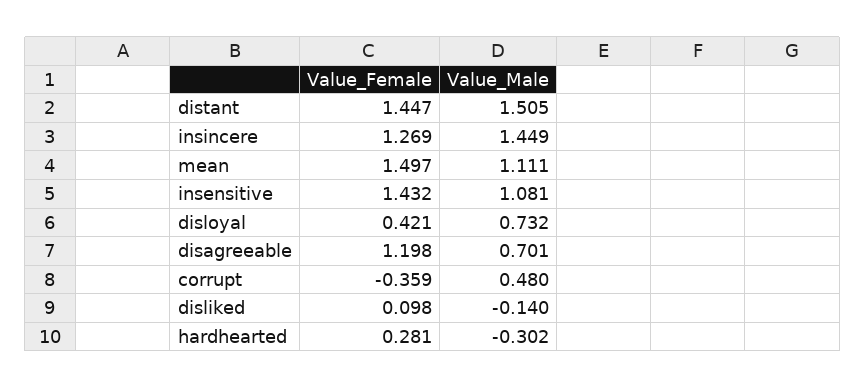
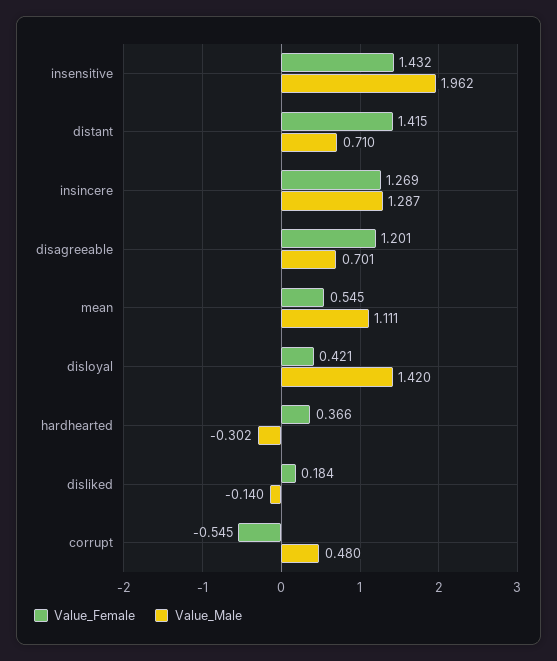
  {
    "Value_Female": {
-     "distant": 1.447,
+     "distant": 1.415,
      "insincere": 1.269,
-     "mean": 1.497,
+     "mean": 0.545,
      "insensitive": 1.432,
      "disloyal": 0.421,
-     "disagreeable": 1.198,
+     "disagreeable": 1.201,
-     "corrupt": -0.359,
+     "corrupt": -0.545,
-     "disliked": 0.098,
+     "disliked": 0.184,
-     "hardhearted": 0.281
+     "hardhearted": 0.366
    },
    "Value_Male": {
-     "distant": 1.505,
+     "distant": 0.71,
-     "insincere": 1.449,
+     "insincere": 1.287,
      "mean": 1.111,
-     "insensitive": 1.081,
+     "insensitive": 1.962,
-     "disloyal": 0.732,
+     "disloyal": 1.42,
      "disagreeable": 0.701,
      "corrupt": 0.48,
      "disliked": -0.14,
      "hardhearted": -0.302
    }
  }

